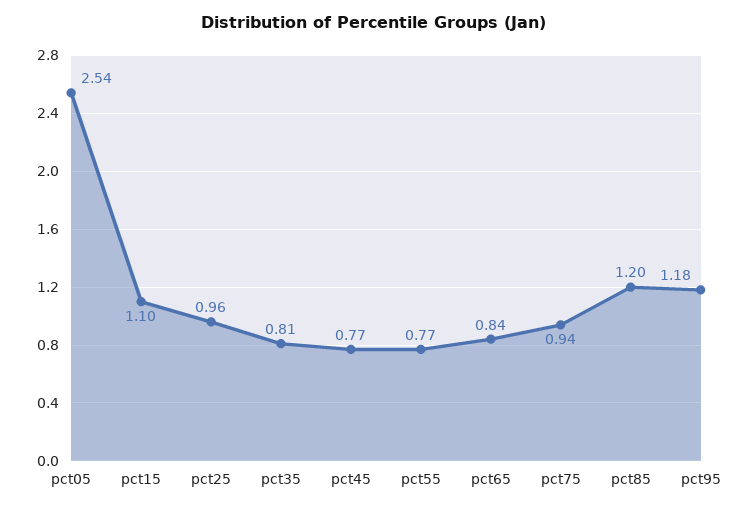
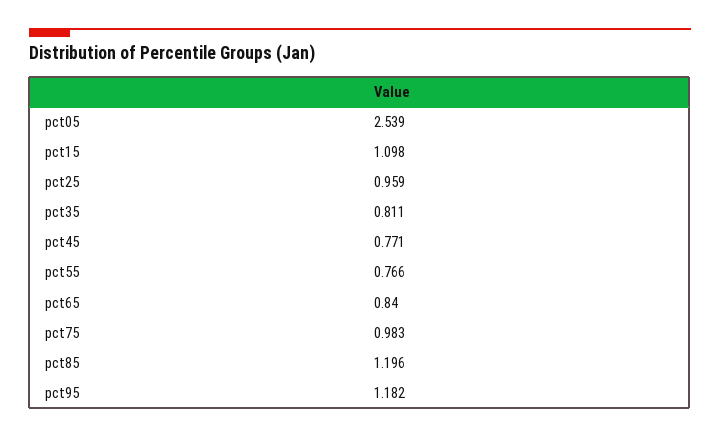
  {
    "pct05": 2.539,
    "pct15": 1.098,
    "pct25": 0.959,
    "pct35": 0.811,
    "pct45": 0.771,
    "pct55": 0.766,
    "pct65": 0.84,
-   "pct75": 0.94,
+   "pct75": 0.983,
    "pct85": 1.196,
    "pct95": 1.182
  }

